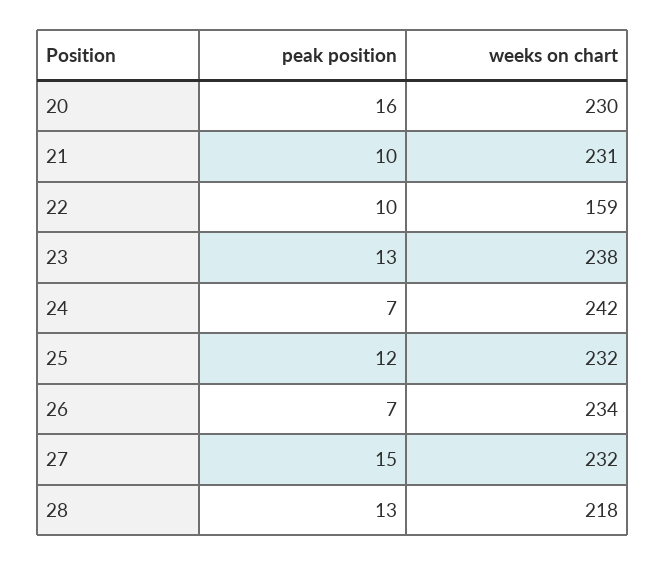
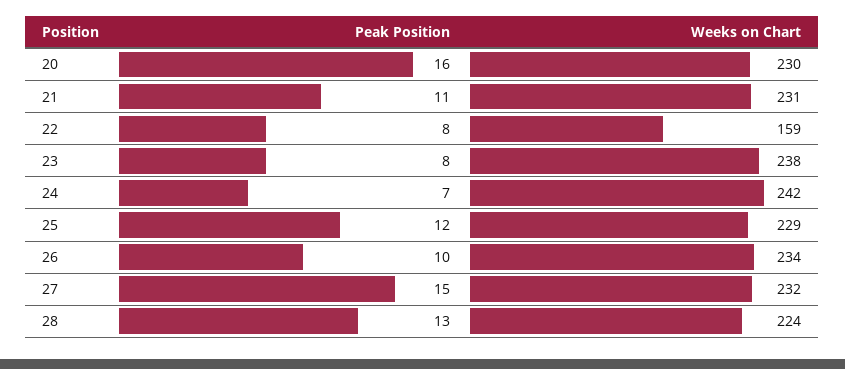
  {
    "peak position": {
      "20": 16,
-     "21": 10,
+     "21": 11,
-     "22": 10,
+     "22": 8,
-     "23": 13,
+     "23": 8,
      "24": 7,
      "25": 12,
-     "26": 7,
+     "26": 10,
      "27": 15,
      "28": 13
    },
    "weeks on chart": {
      "20": 230,
      "21": 231,
      "22": 159,
      "23": 238,
      "24": 242,
-     "25": 232,
+     "25": 229,
      "26": 234,
      "27": 232,
-     "28": 218
+     "28": 224
    }
  }

